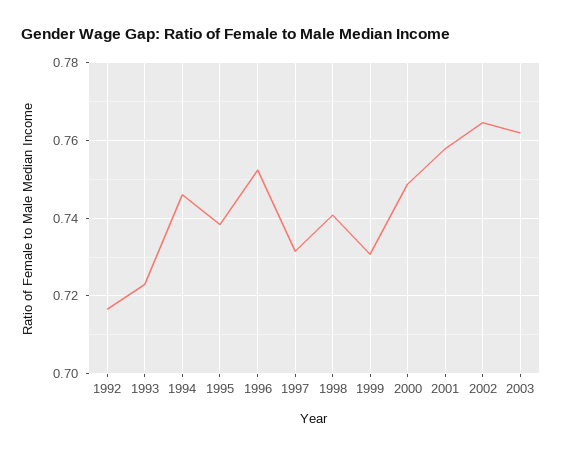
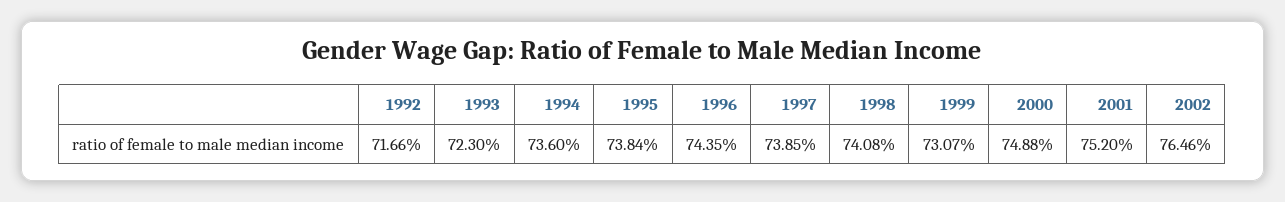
  {
    "1992": 0.7166,
    "1993": 0.723,
-   "1994": 0.746,
+   "1994": 0.736,
    "1995": 0.7384,
-   "1996": 0.752,
+   "1996": 0.7435,
-   "1997": 0.732,
+   "1997": 0.7385,
    "1998": 0.7408,
    "1999": 0.7307,
    "2000": 0.7488,
-   "2001": 0.758,
+   "2001": 0.752,
-   "2002": 0.7646,
+   "2002": 0.7646
-   "2003": 0.762
  }

